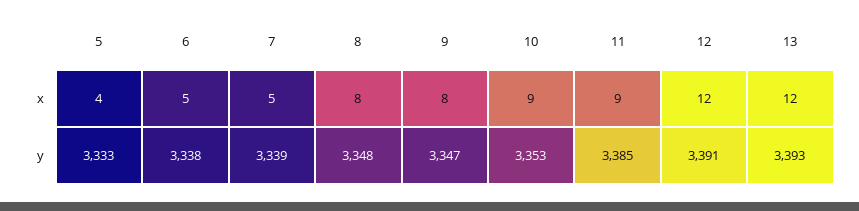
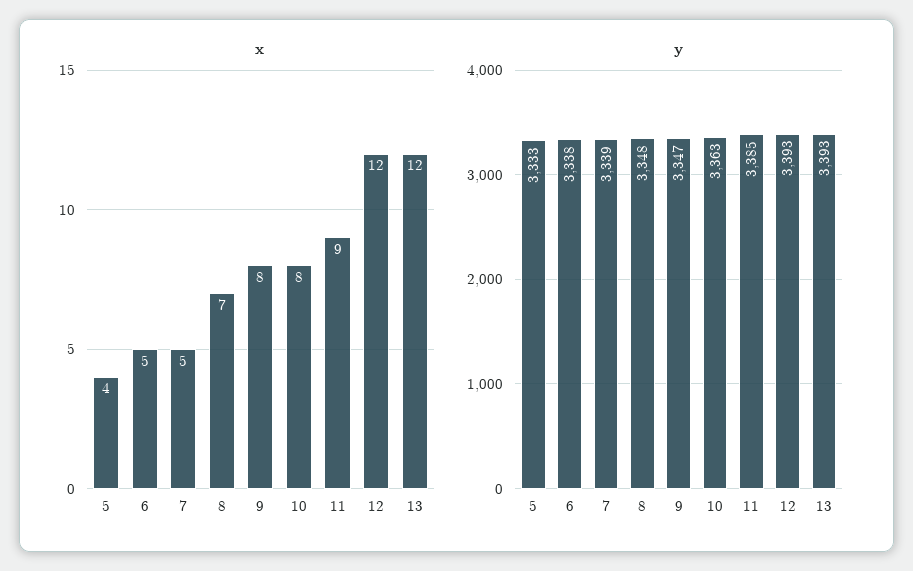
  {
    "x": {
      "5": 4,
      "6": 5,
      "7": 5,
-     "8": 8,
+     "8": 7,
      "9": 8,
-     "10": 9,
+     "10": 8,
      "11": 9,
      "12": 12,
      "13": 12
    },
    "y": {
      "5": 3333,
      "6": 3338,
      "7": 3339,
      "8": 3348,
      "9": 3347,
-     "10": 3353,
+     "10": 3363,
      "11": 3385,
-     "12": 3391,
+     "12": 3393,
      "13": 3393
    }
  }

